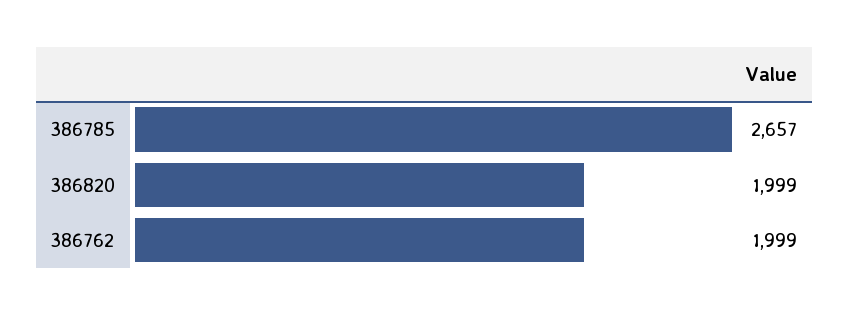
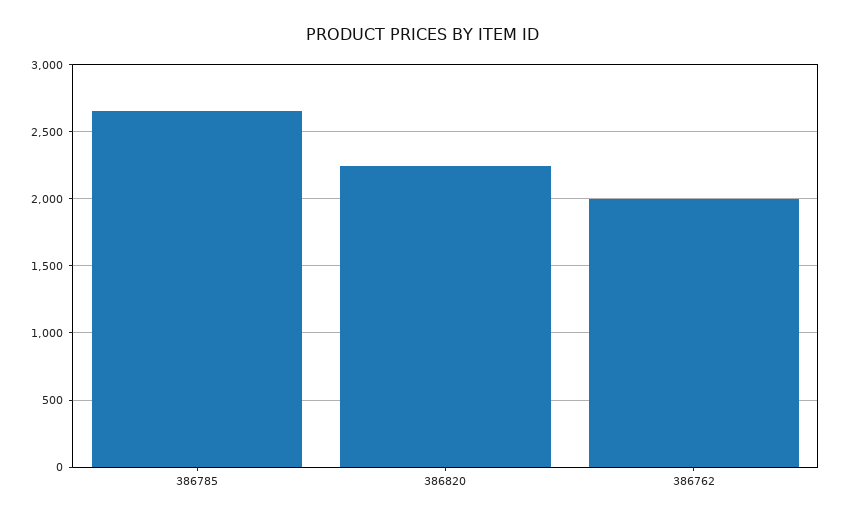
  {
    "386785": 2657,
-   "386820": 1999,
+   "386820": 2250,
    "386762": 1999
  }

